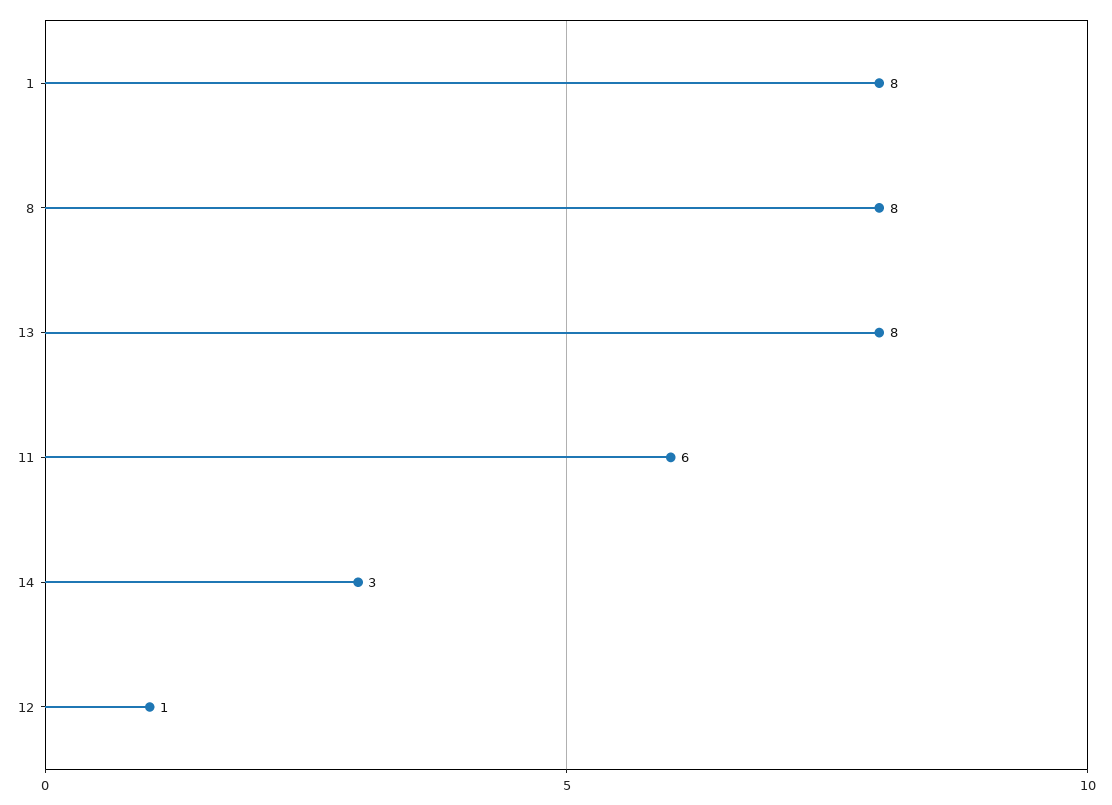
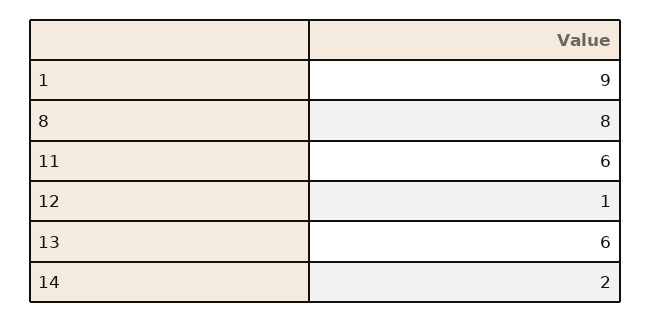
  {
-   "1": 8,
+   "1": 9,
    "8": 8,
-   "13": 8,
+   "13": 6,
    "11": 6,
-   "14": 3,
+   "14": 2,
    "12": 1
  }

